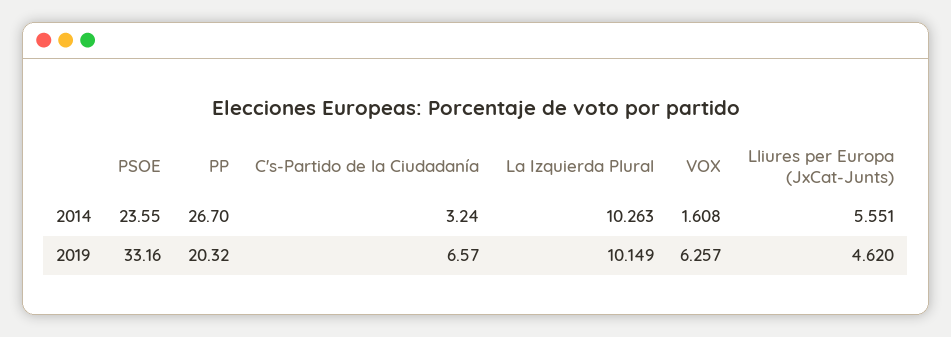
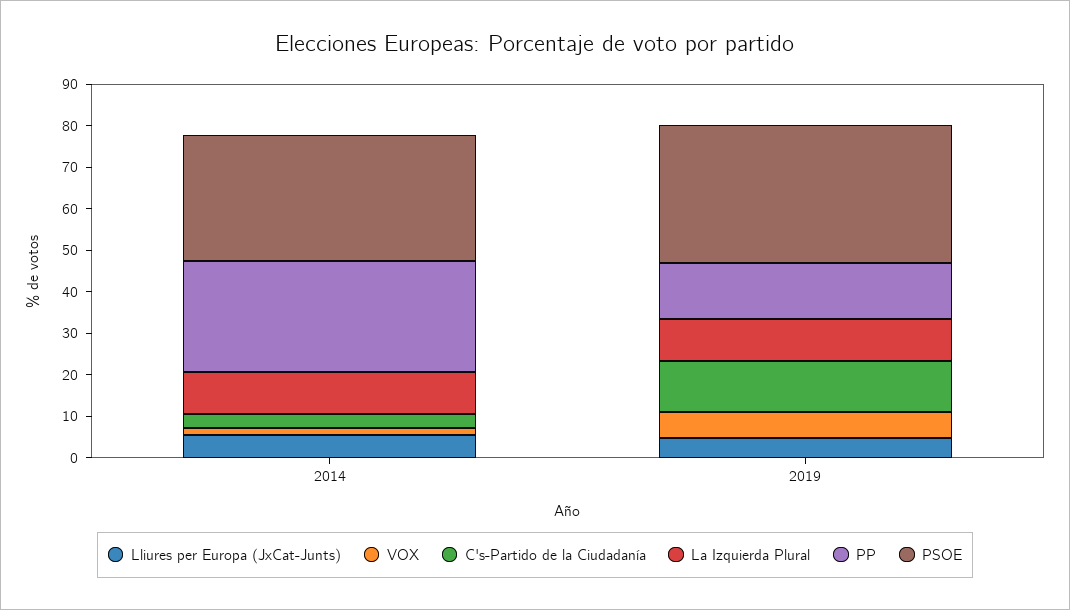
  {
    "PSOE": {
-     "2014": 23.55,
+     "2014": 30,
      "2019": 33.16
    },
    "PP": {
      "2014": 26.7,
-     "2019": 20.32
+     "2019": 14
    },
    "C's-Partido de la Ciudadanía": {
      "2014": 3.24,
-     "2019": 6.57
+     "2019": 12
    },
    "La Izquierda Plural": {
      "2014": 10.263,
      "2019": 10.149
    },
    "VOX": {
      "2014": 1.608,
      "2019": 6.257
    },
    "Lliures per Europa (JxCat-Junts)": {
      "2014": 5.551,
      "2019": 4.62
    }
  }

